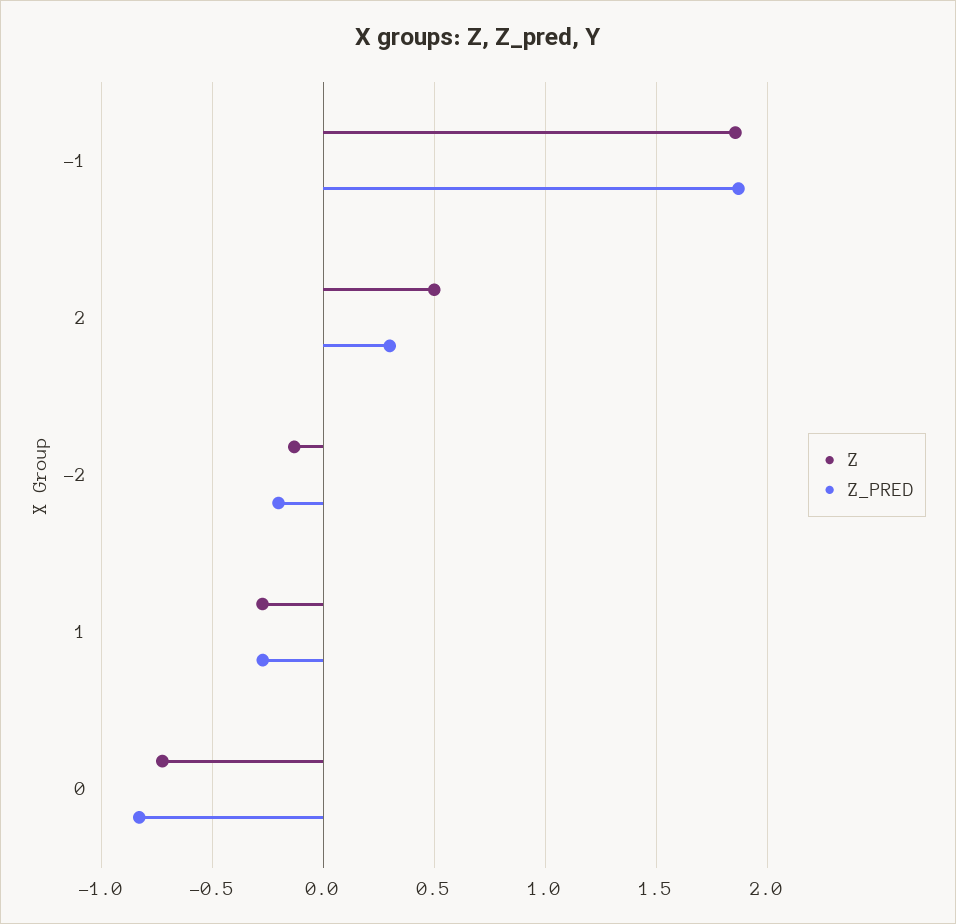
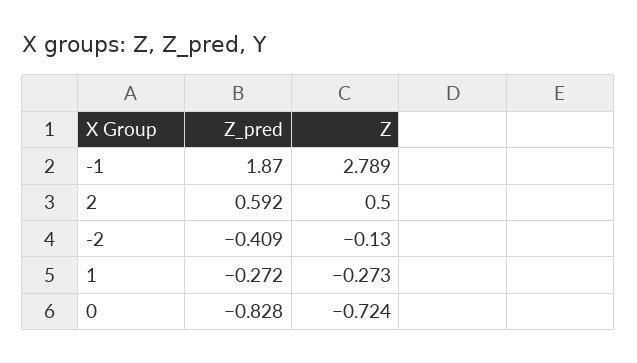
  {
    "Z": {
-     "-1": 1.85,
+     "-1": 2.789,
      "2": 0.5,
      "-2": -0.13,
      "1": -0.273,
      "0": -0.724
    },
    "Z_PRED": {
      "-1": 1.87,
-     "2": 0.3,
+     "2": 0.592,
-     "-2": -0.2,
+     "-2": -0.409,
      "1": -0.272,
      "0": -0.828
    }
  }

